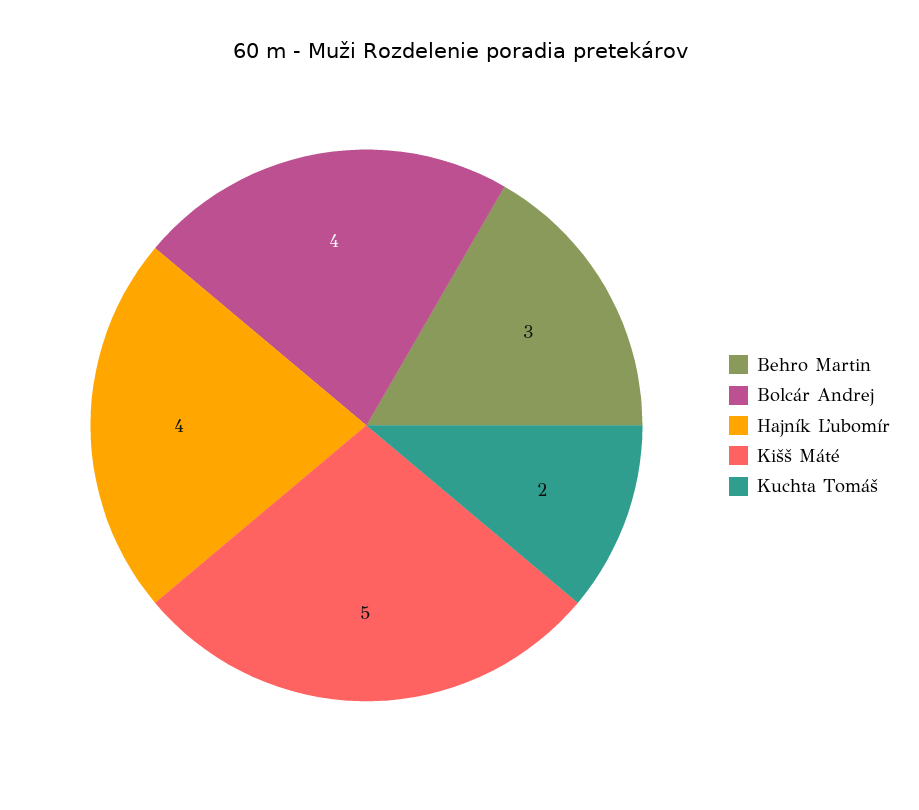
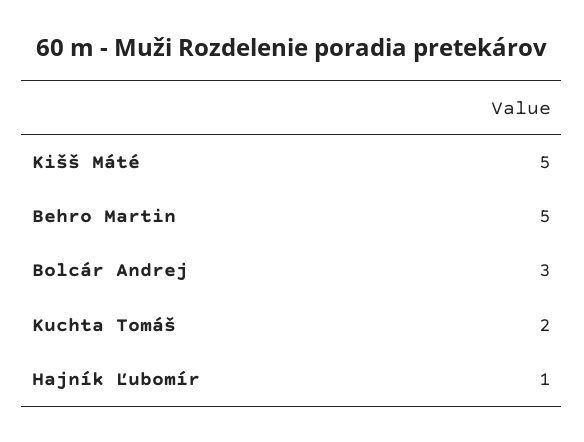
  {
-   "Behro Martin": 3,
+   "Behro Martin": 5,
-   "Bolcár Andrej": 4,
+   "Bolcár Andrej": 3,
-   "Hajník Ľubomír": 4,
+   "Hajník Ľubomír": 1,
    "Kišš Máté": 5,
    "Kuchta Tomáš": 2
  }

